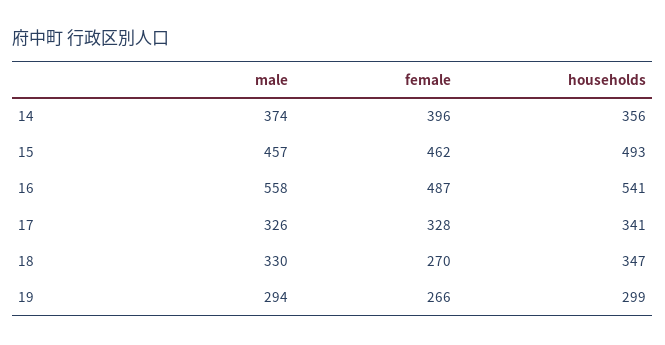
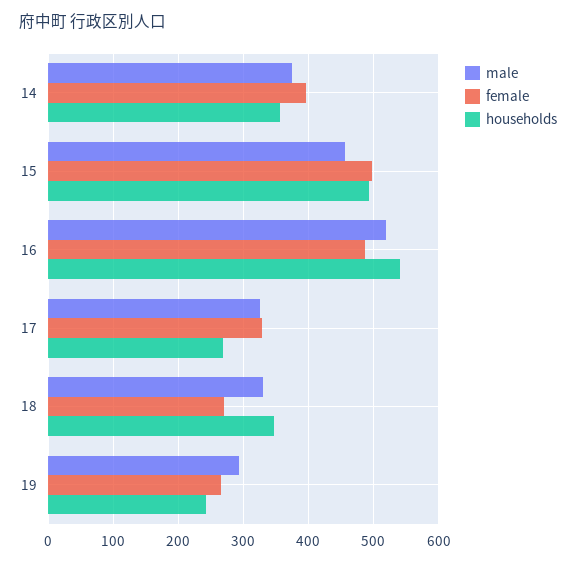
  {
    "male": {
      "14": 374,
      "15": 457,
-     "16": 558,
+     "16": 520,
      "17": 326,
      "18": 330,
      "19": 294
    },
    "female": {
      "14": 396,
-     "15": 462,
+     "15": 500,
      "16": 487,
      "17": 328,
      "18": 270,
      "19": 266
    },
    "households": {
      "14": 356,
      "15": 493,
      "16": 541,
-     "17": 341,
+     "17": 270,
      "18": 347,
-     "19": 299
+     "19": 240
    }
  }

